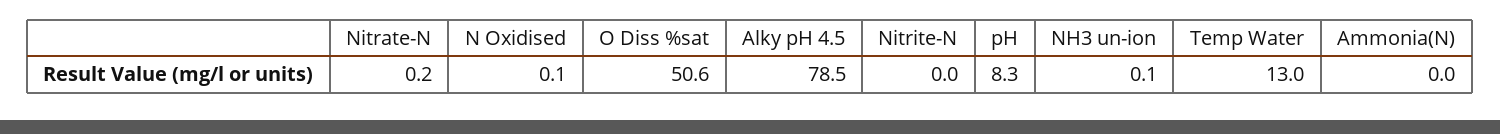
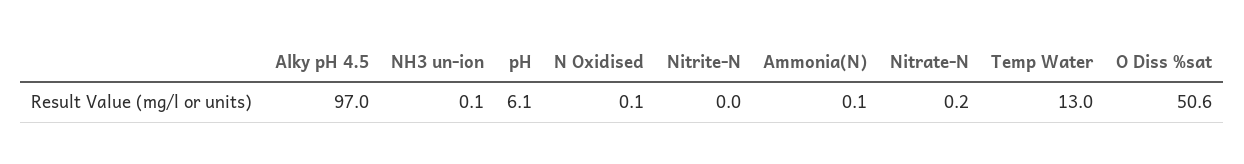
  {
    "Nitrate-N": 0.2,
    "N Oxidised": 0.1,
    "O Diss %sat": 50.6,
-   "Alky pH 4.5": 78.5,
+   "Alky pH 4.5": 97,
    "Nitrite-N": 0,
-   "pH": 8.3,
+   "pH": 6.1,
    "NH3 un-ion": 0.1,
    "Temp Water": 13,
-   "Ammonia(N)": 0
+   "Ammonia(N)": 0.1
  }

